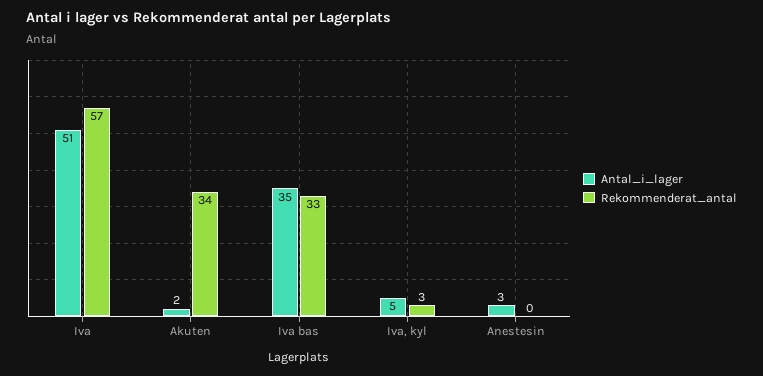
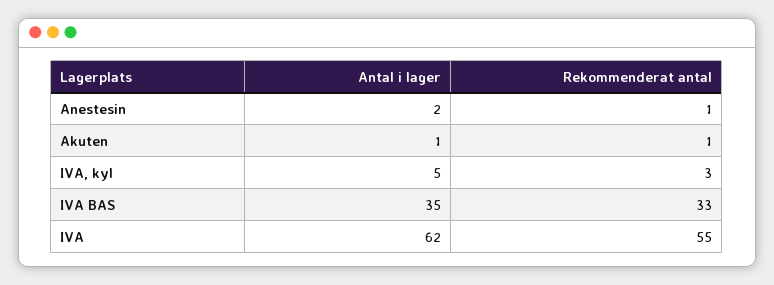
  {
    "Antal_i_lager": {
-     "Iva": 51,
+     "Iva": 62,
-     "Akuten": 2,
+     "Akuten": 1,
      "Iva bas": 35,
      "Iva, kyl": 5,
-     "Anestesin": 3
+     "Anestesin": 2
    },
    "Rekommenderat_antal": {
-     "Iva": 57,
+     "Iva": 55,
-     "Akuten": 34,
+     "Akuten": 1,
      "Iva bas": 33,
      "Iva, kyl": 3,
-     "Anestesin": 0
+     "Anestesin": 1
    }
  }

